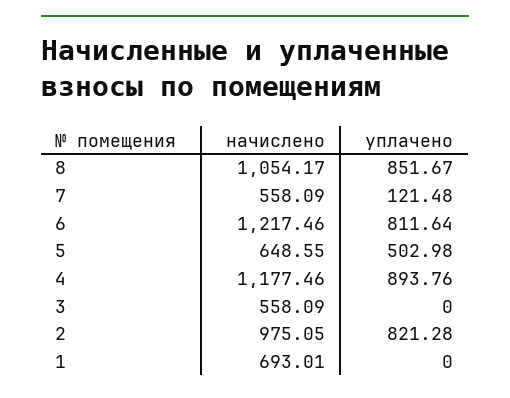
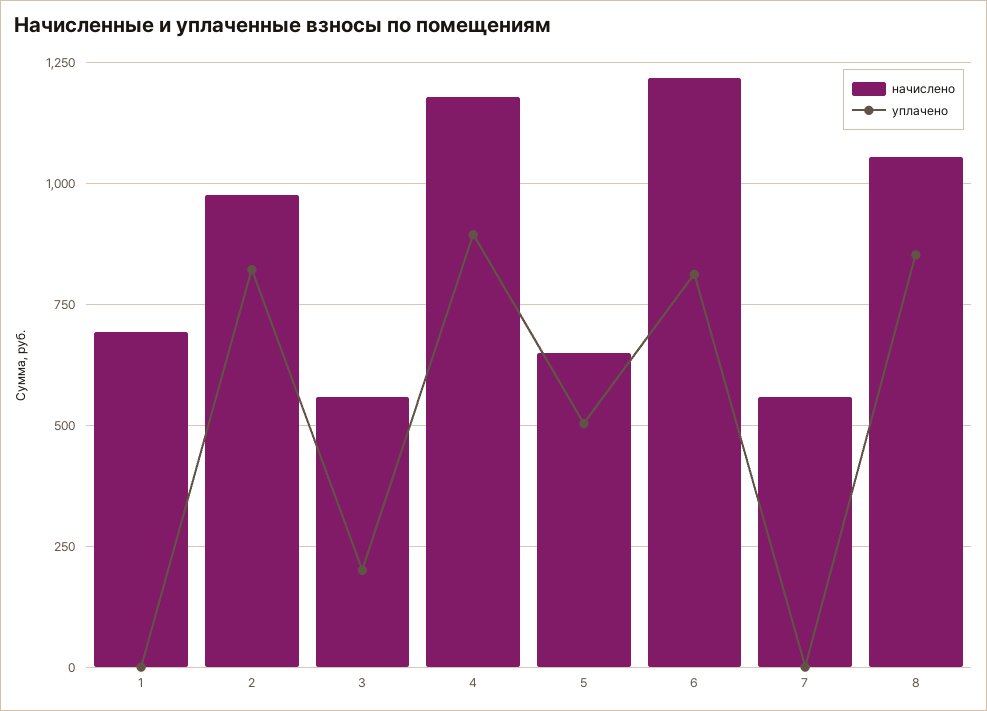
  {
    "начислено": {
      "8": 1054.17,
      "7": 558.09,
      "6": 1217.46,
      "5": 648.55,
      "4": 1177.46,
      "3": 558.09,
      "2": 975.05,
      "1": 693.01
    },
    "уплачено": {
      "8": 851.67,
-     "7": 121.48,
+     "7": 0,
      "6": 811.64,
      "5": 502.98,
      "4": 893.76,
-     "3": 0,
+     "3": 200,
      "2": 821.28,
      "1": 0
    }
  }

